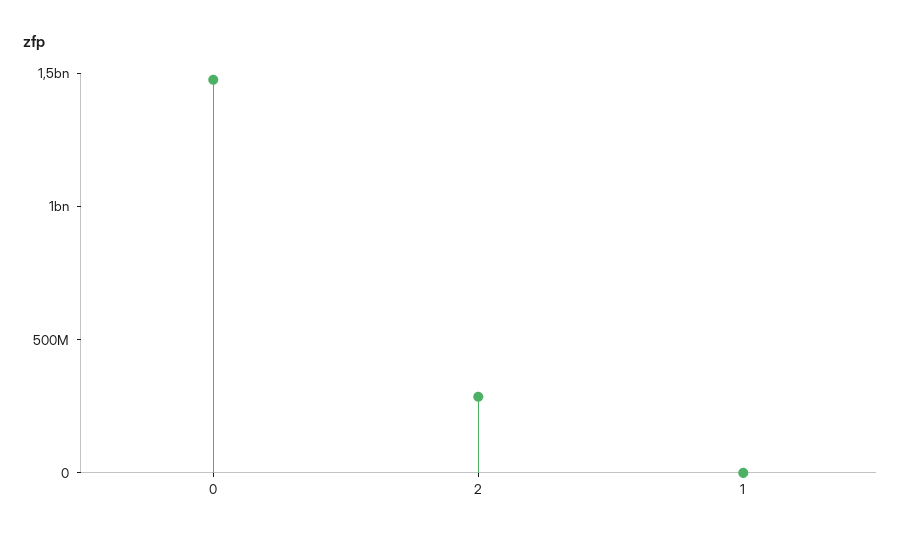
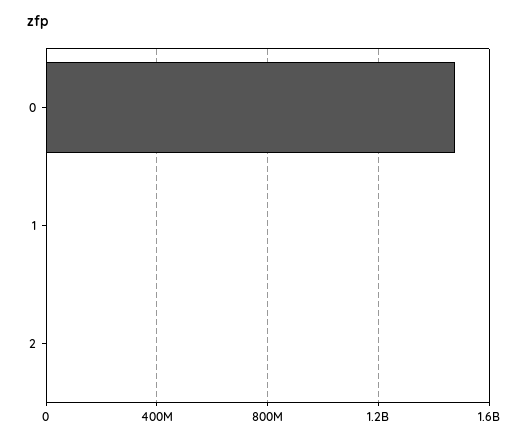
  {
    "0": 1500000000,
-   "2": 300000000,
+   "2": 0,
    "1": 0
  }

